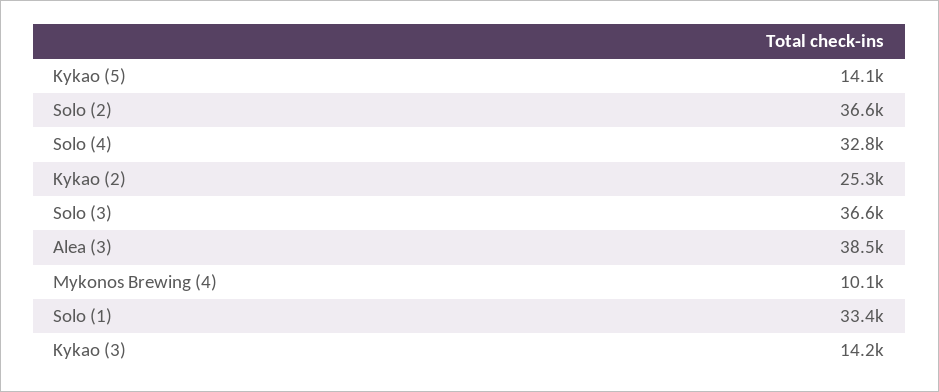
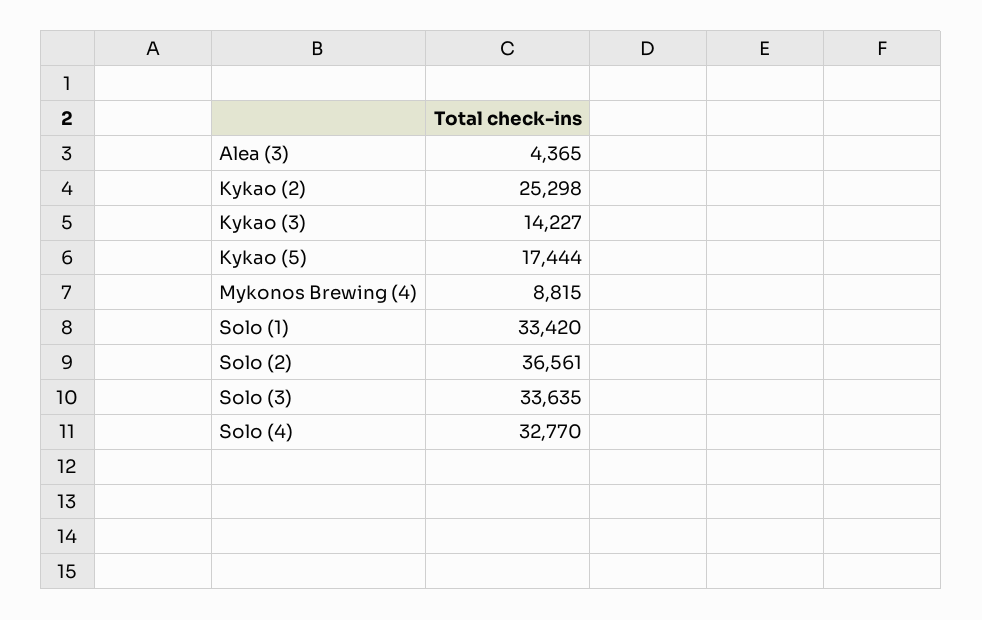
  {
-   "Kykao (5)": 14100,
+   "Kykao (5)": 17444,
    "Solo (2)": 36561,
    "Solo (4)": 32770,
    "Kykao (2)": 25298,
-   "Solo (3)": 36600,
+   "Solo (3)": 33635,
-   "Alea (3)": 38500,
+   "Alea (3)": 4365,
-   "Mykonos Brewing (4)": 10100,
+   "Mykonos Brewing (4)": 8815,
    "Solo (1)": 33420,
    "Kykao (3)": 14227
  }

